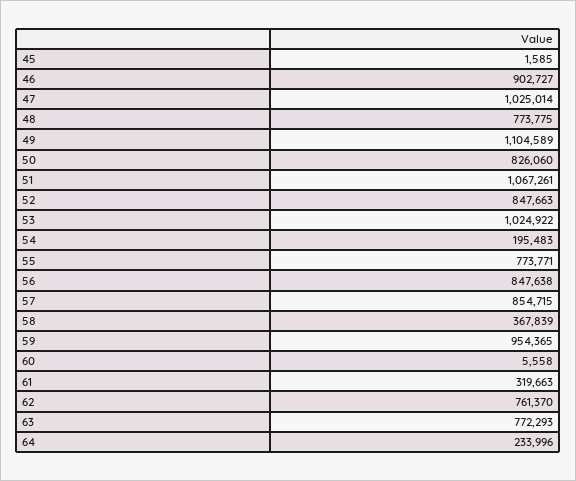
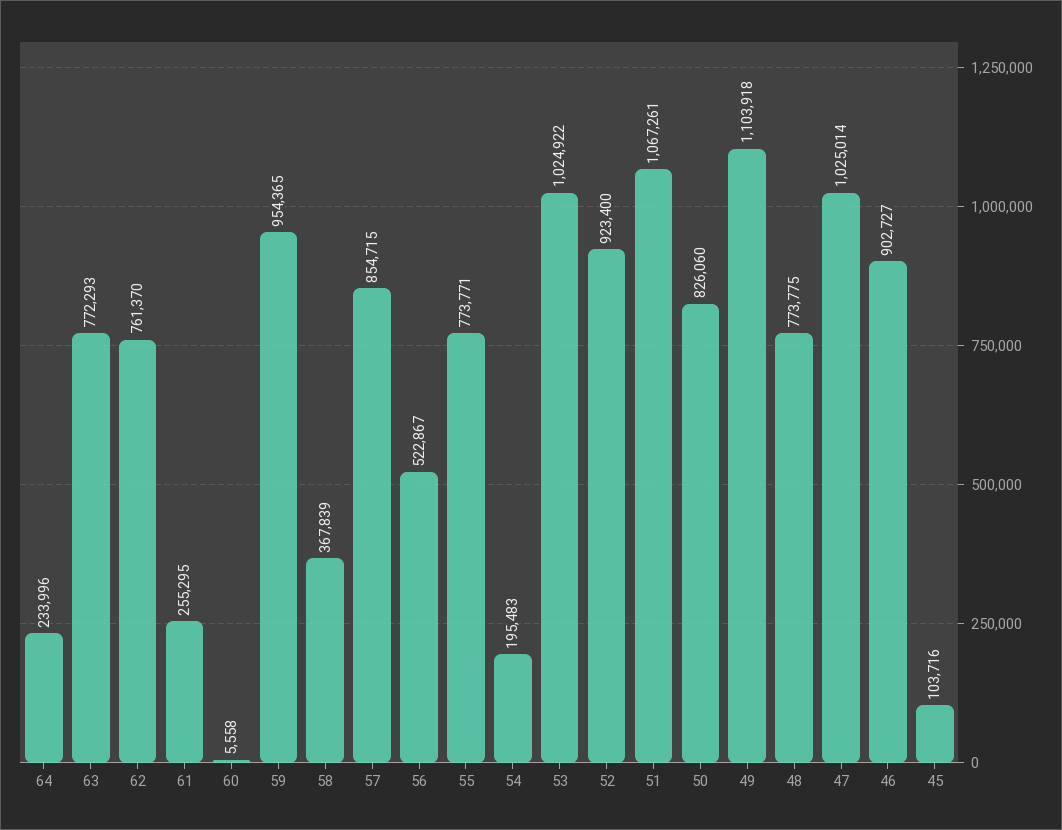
  {
-   "45": 1585,
+   "45": 103716,
    "46": 902727,
    "47": 1025014,
    "48": 773775,
-   "49": 1104589,
+   "49": 1103918,
    "50": 826060,
    "51": 1067261,
-   "52": 847663,
+   "52": 923400,
    "53": 1024922,
    "54": 195483,
    "55": 773771,
-   "56": 847638,
+   "56": 522867,
    "57": 854715,
    "58": 367839,
    "59": 954365,
    "60": 5558,
-   "61": 319663,
+   "61": 255295,
    "62": 761370,
    "63": 772293,
    "64": 233996
  }

